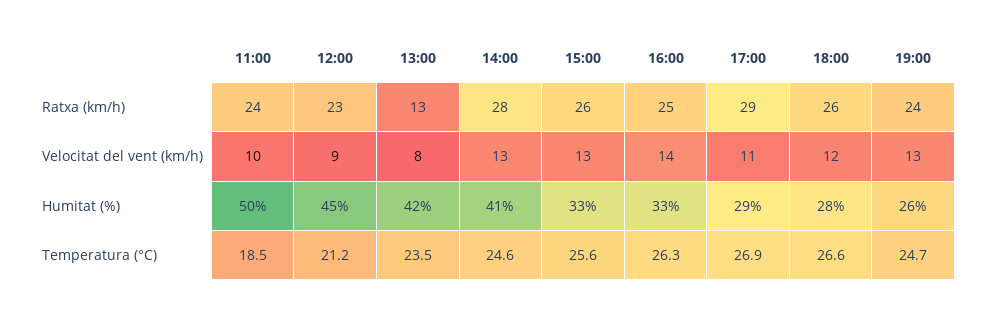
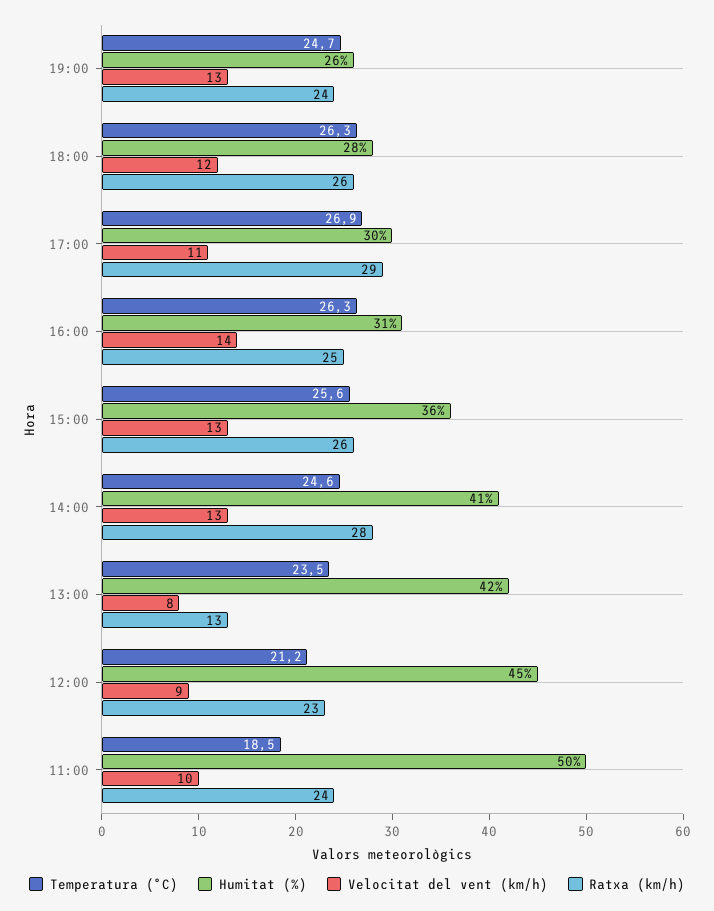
  {
    "Ratxa (km/h)": {
      "11:00": 24,
      "12:00": 23,
      "13:00": 13,
      "14:00": 28,
      "15:00": 26,
      "16:00": 25,
      "17:00": 29,
      "18:00": 26,
      "19:00": 24
    },
    "Velocitat del vent (km/h)": {
      "11:00": 10,
      "12:00": 9,
      "13:00": 8,
      "14:00": 13,
      "15:00": 13,
      "16:00": 14,
      "17:00": 11,
      "18:00": 12,
      "19:00": 13
    },
    "Humitat (%)": {
      "11:00": 50,
      "12:00": 45,
      "13:00": 42,
      "14:00": 41,
-     "15:00": 33,
+     "15:00": 36,
-     "16:00": 33,
+     "16:00": 31,
-     "17:00": 29,
+     "17:00": 30,
      "18:00": 28,
      "19:00": 26
    },
    "Temperatura (°C)": {
      "11:00": 18.5,
      "12:00": 21.2,
      "13:00": 23.5,
      "14:00": 24.6,
      "15:00": 25.6,
      "16:00": 26.3,
      "17:00": 26.9,
-     "18:00": 26.6,
+     "18:00": 26.3,
      "19:00": 24.7
    }
  }

